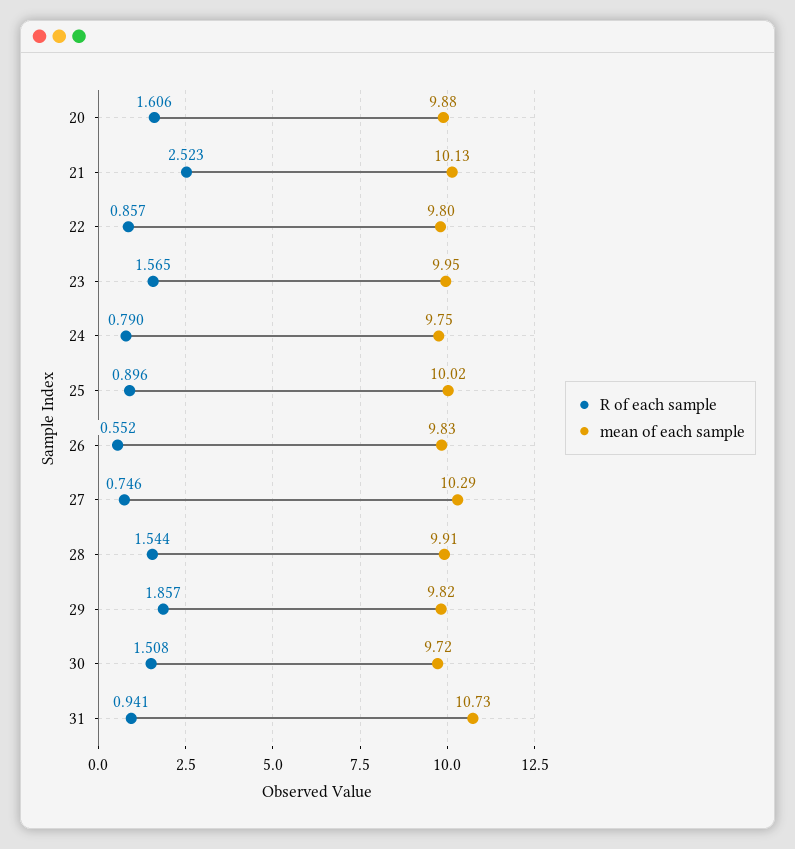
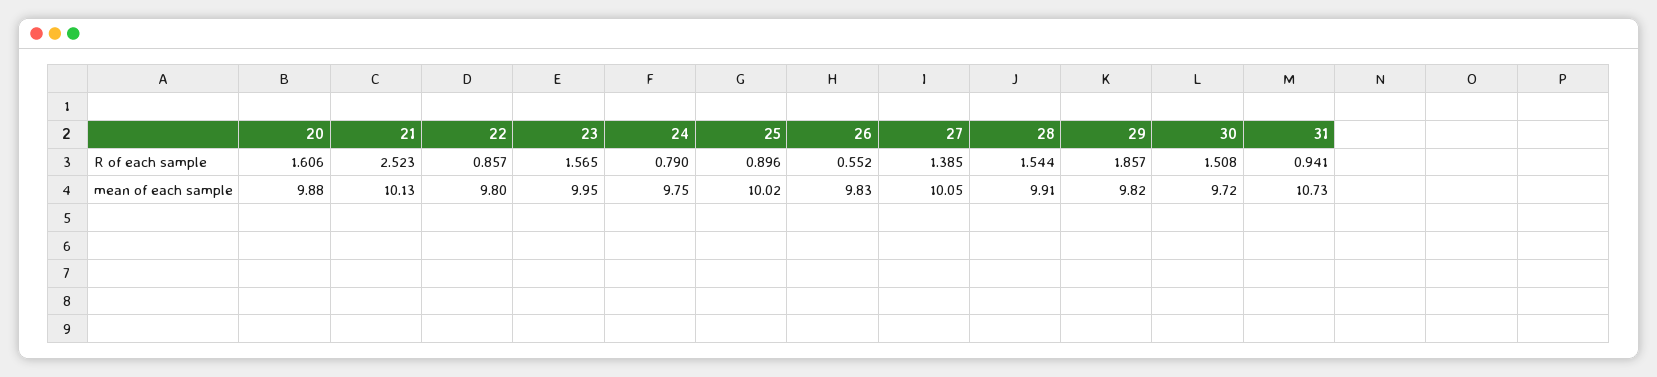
  {
    "R of each sample": {
      "20": 1.606,
      "21": 2.523,
      "22": 0.857,
      "23": 1.565,
      "24": 0.79,
      "25": 0.896,
      "26": 0.552,
-     "27": 0.746,
+     "27": 1.385,
      "28": 1.544,
      "29": 1.857,
      "30": 1.508,
      "31": 0.941
    },
    "mean of each sample": {
      "20": 9.88,
      "21": 10.13,
      "22": 9.8,
      "23": 9.95,
      "24": 9.75,
      "25": 10.02,
      "26": 9.83,
-     "27": 10.29,
+     "27": 10.05,
      "28": 9.91,
      "29": 9.82,
      "30": 9.72,
      "31": 10.73
    }
  }

